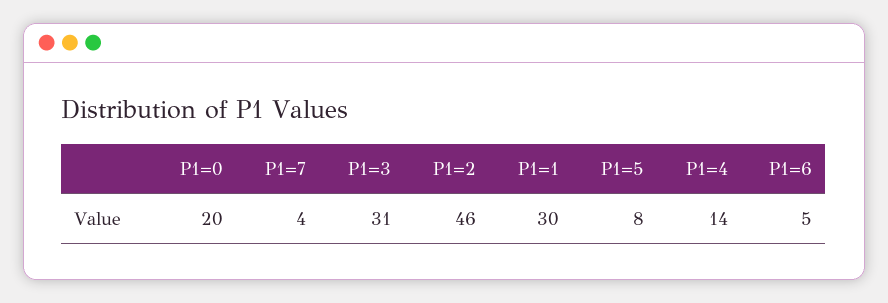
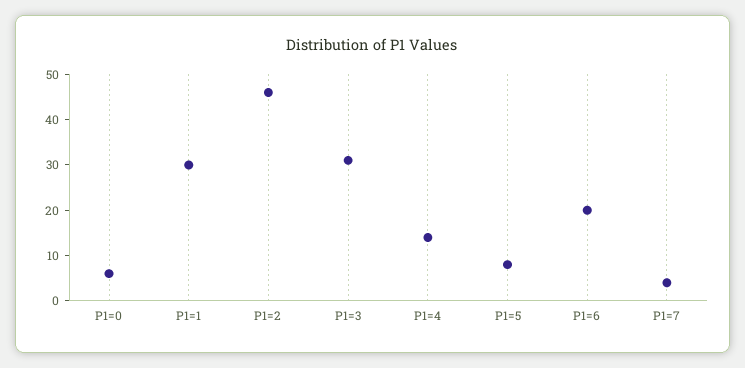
  {
-   "P1=0": 20,
+   "P1=0": 5,
    "P1=7": 4,
    "P1=3": 31,
    "P1=2": 46,
    "P1=1": 30,
    "P1=5": 8,
    "P1=4": 14,
-   "P1=6": 5
+   "P1=6": 20
  }

